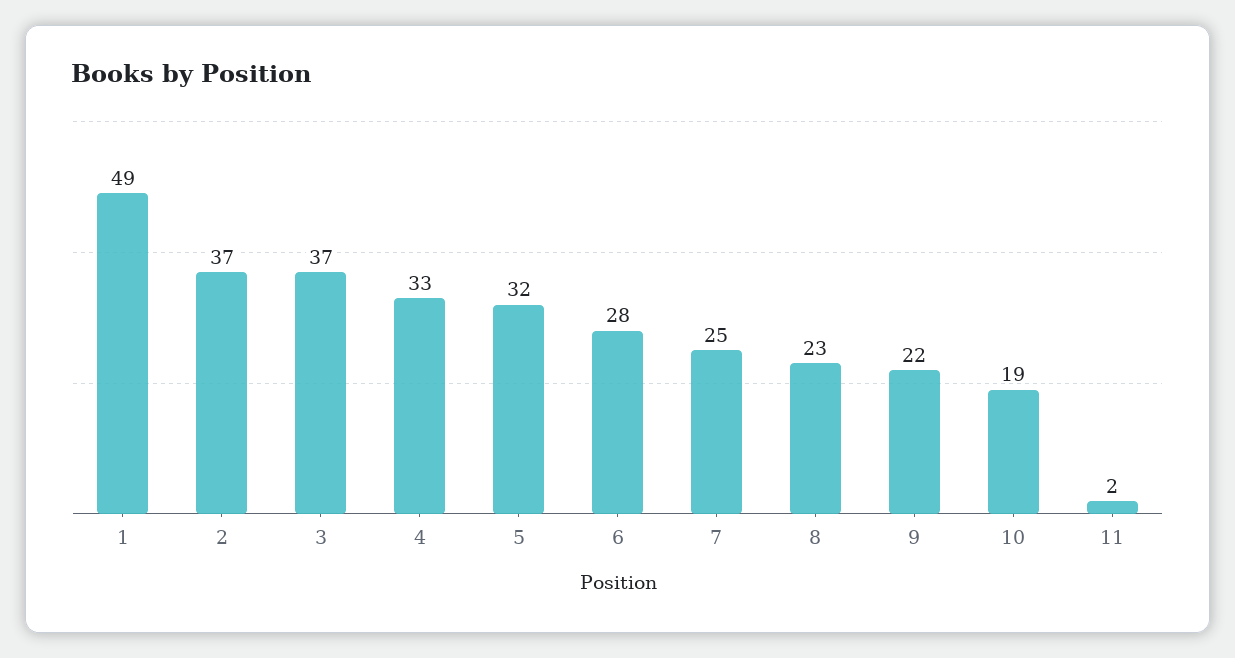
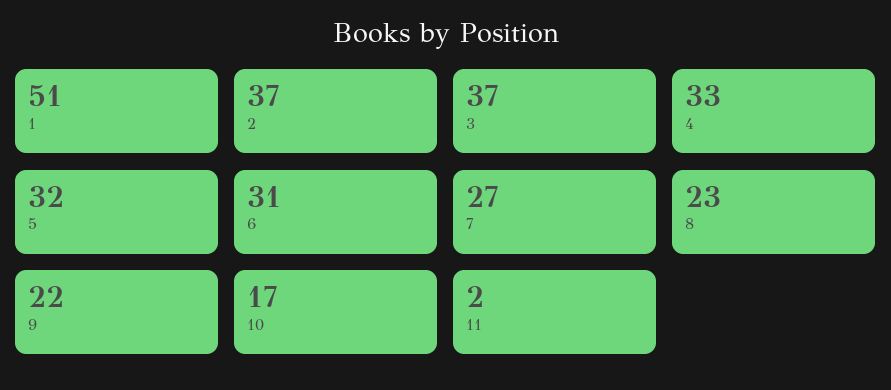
  {
-   "1": 49,
+   "1": 51,
    "2": 37,
    "3": 37,
    "4": 33,
    "5": 32,
-   "6": 28,
+   "6": 31,
-   "7": 25,
+   "7": 27,
    "8": 23,
    "9": 22,
-   "10": 19,
+   "10": 17,
    "11": 2
  }

